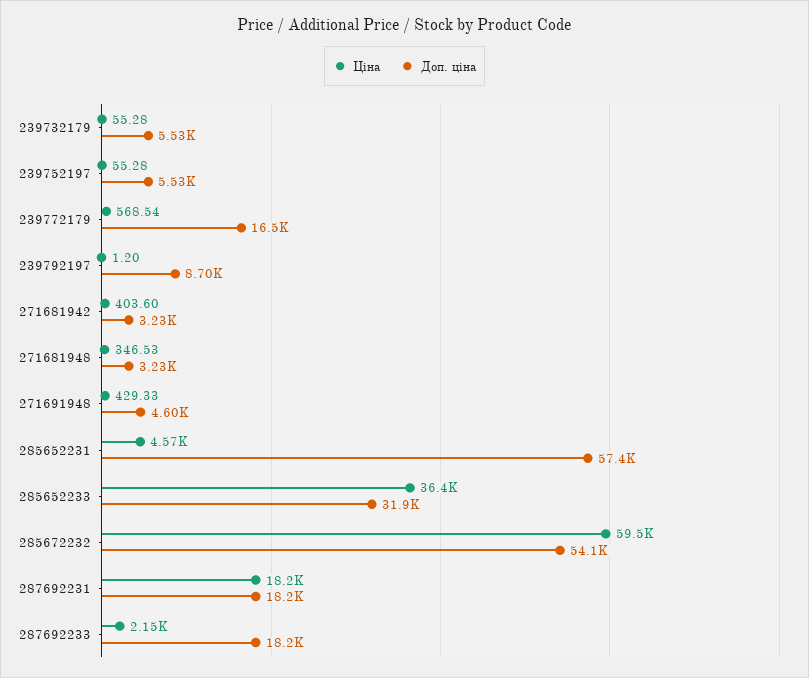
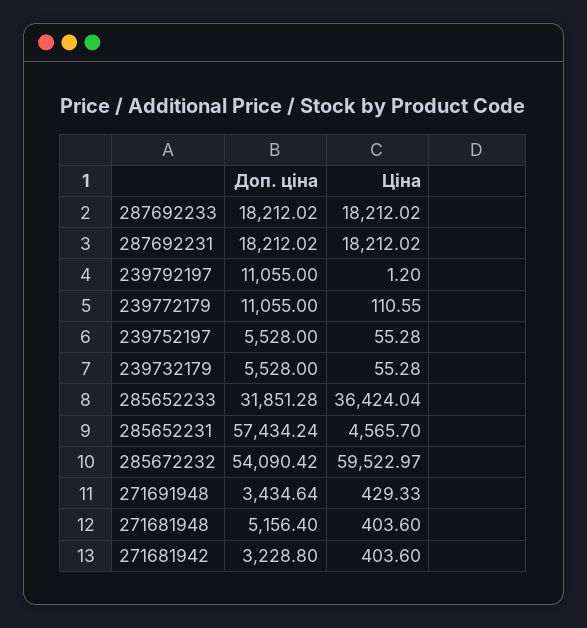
  {
    "Ціна": {
      "239732179": 55.28,
      "239752197": 55.28,
-     "239772179": 568.54,
+     "239772179": 110.55,
      "239792197": 1.2,
      "271681942": 403.6,
-     "271681948": 346.53,
+     "271681948": 403.6,
      "271691948": 429.33,
      "285652231": 4565.7,
      "285652233": 36424.04,
      "285672232": 59522.97,
      "287692231": 18212.02,
-     "287692233": 2150
+     "287692233": 18212.02
    },
    "Доп. ціна": {
      "239732179": 5528,
      "239752197": 5528,
-     "239772179": 16500,
+     "239772179": 11055,
-     "239792197": 8700,
+     "239792197": 11055,
      "271681942": 3228.8,
-     "271681948": 3230,
+     "271681948": 5156.4,
-     "271691948": 4600,
+     "271691948": 3434.64,
      "285652231": 57434.24,
      "285652233": 31851.28,
      "285672232": 54090.42,
      "287692231": 18212.02,
      "287692233": 18212.02
    }
  }

